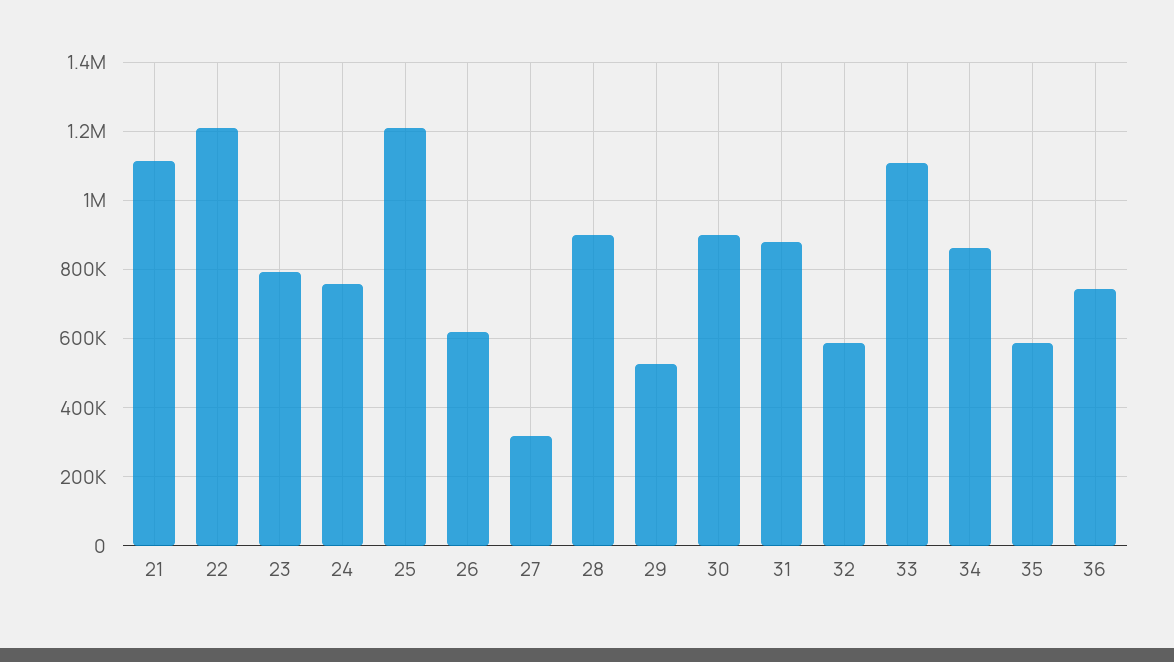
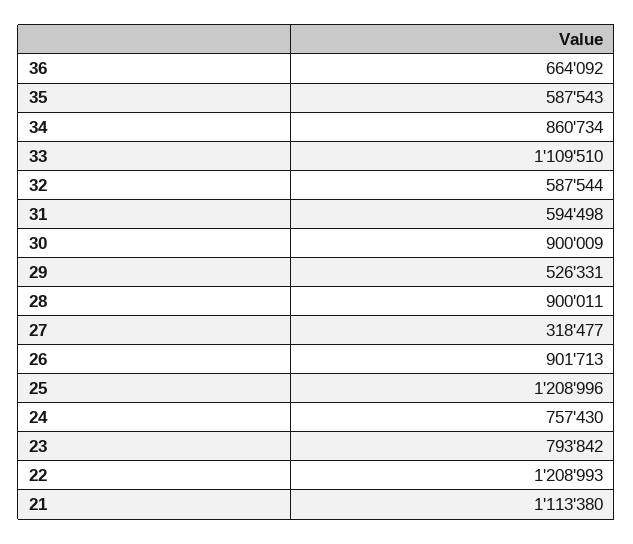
  {
    "21": 1113380,
    "22": 1208993,
    "23": 793842,
    "24": 757430,
    "25": 1208996,
-   "26": 620000,
+   "26": 901713,
    "27": 318477,
    "28": 900011,
    "29": 526331,
    "30": 900009,
-   "31": 880000,
+   "31": 594498,
    "32": 587544,
    "33": 1109510,
    "34": 860734,
    "35": 587543,
-   "36": 740000
+   "36": 664092
  }

